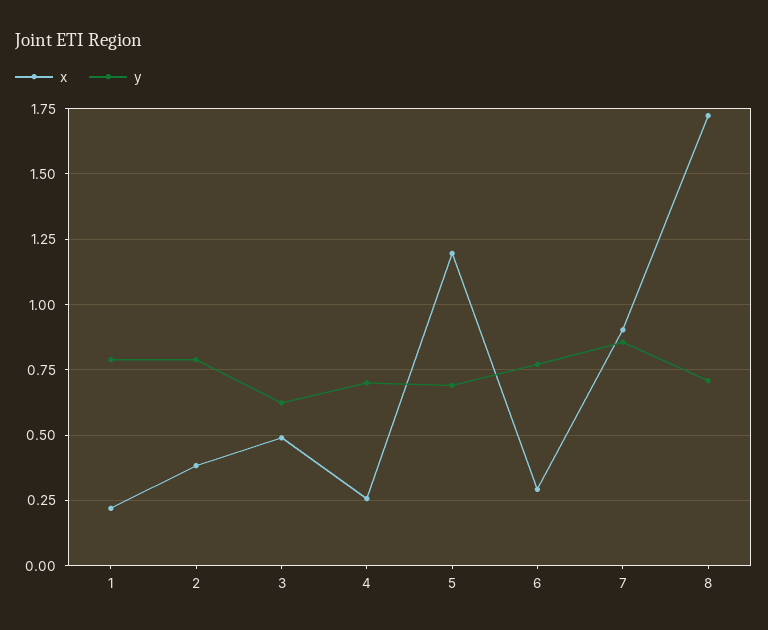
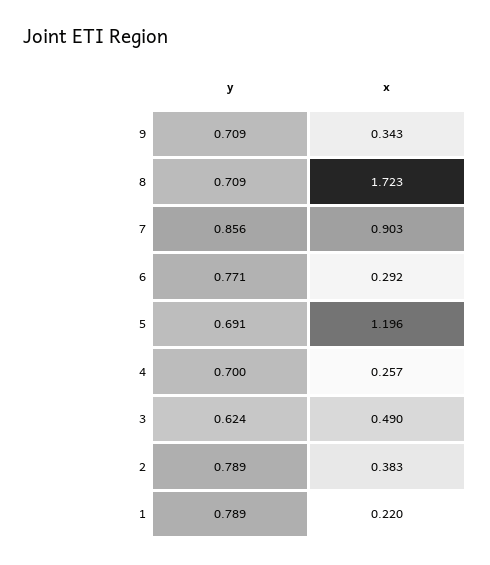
  {
    "x": {
      "1": 0.22,
      "2": 0.383,
      "3": 0.49,
      "4": 0.257,
      "5": 1.196,
      "6": 0.292,
      "7": 0.903,
-     "8": 1.723
+     "8": 1.723,
+     "9": 0.343
    },
    "y": {
      "1": 0.789,
      "2": 0.789,
      "3": 0.624,
      "4": 0.7,
      "5": 0.691,
      "6": 0.771,
      "7": 0.856,
-     "8": 0.709
+     "8": 0.709,
+     "9": 0.709
    }
  }

